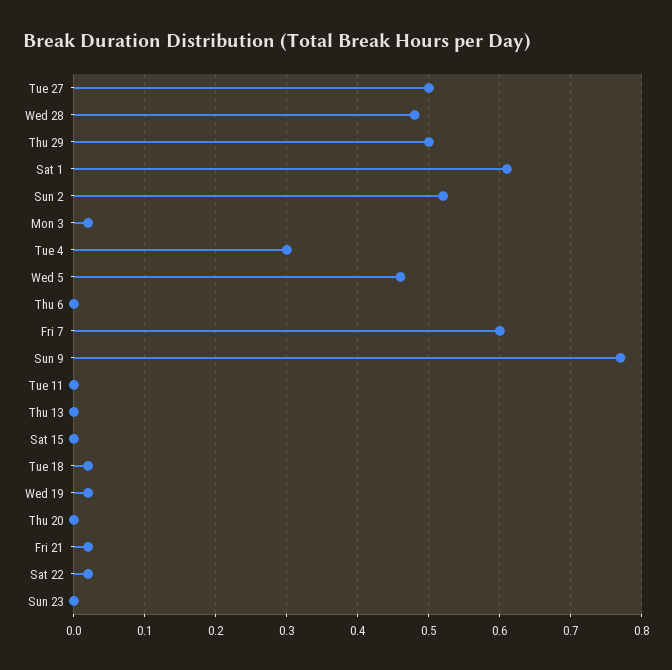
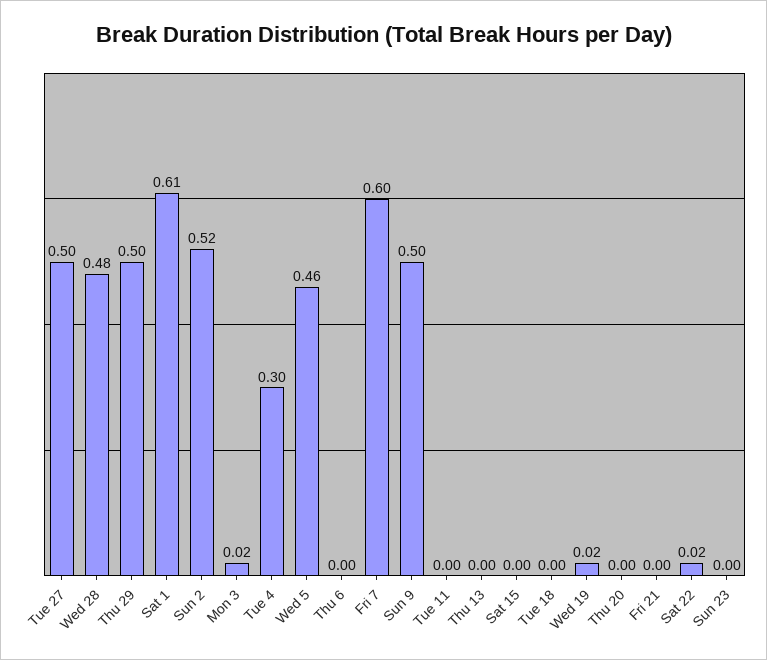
  {
    "Tue 27": 0.5,
    "Wed 28": 0.48,
    "Thu 29": 0.5,
    "Sat 1": 0.61,
    "Sun 2": 0.52,
    "Mon 3": 0.02,
    "Tue 4": 0.3,
    "Wed 5": 0.46,
    "Thu 6": 0,
    "Fri 7": 0.6,
-   "Sun 9": 0.77,
+   "Sun 9": 0.5,
    "Tue 11": 0,
    "Thu 13": 0,
    "Sat 15": 0,
-   "Tue 18": 0.02,
+   "Tue 18": 0,
    "Wed 19": 0.02,
    "Thu 20": 0,
-   "Fri 21": 0.02,
+   "Fri 21": 0,
    "Sat 22": 0.02,
    "Sun 23": 0
  }

